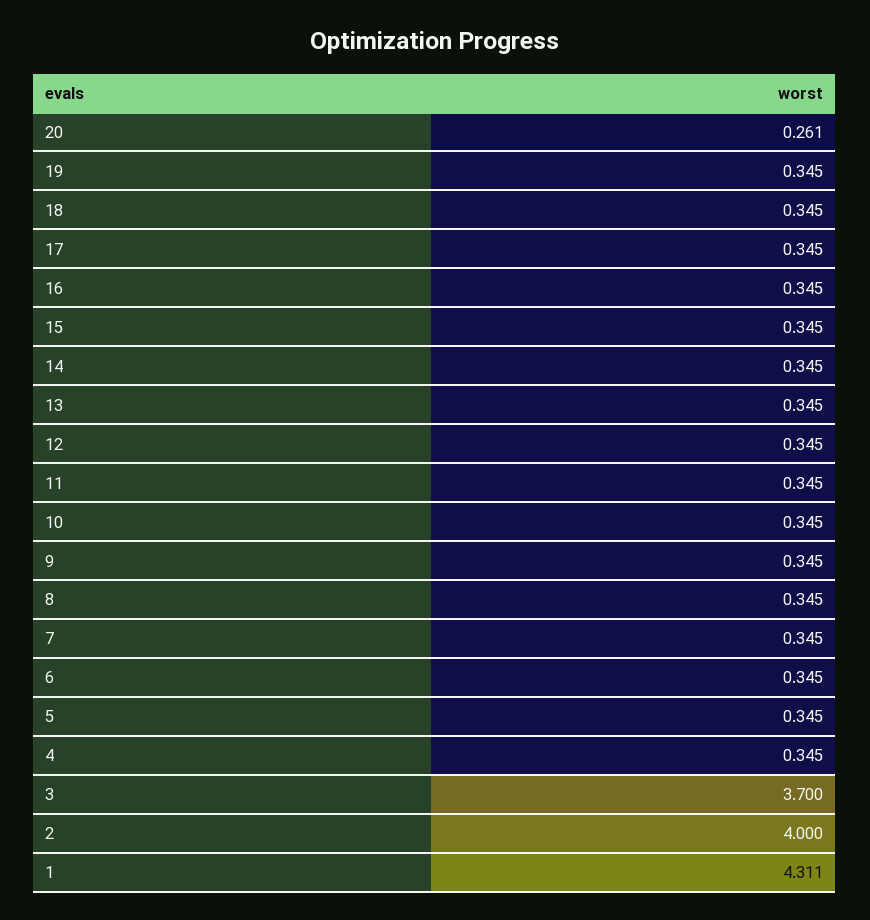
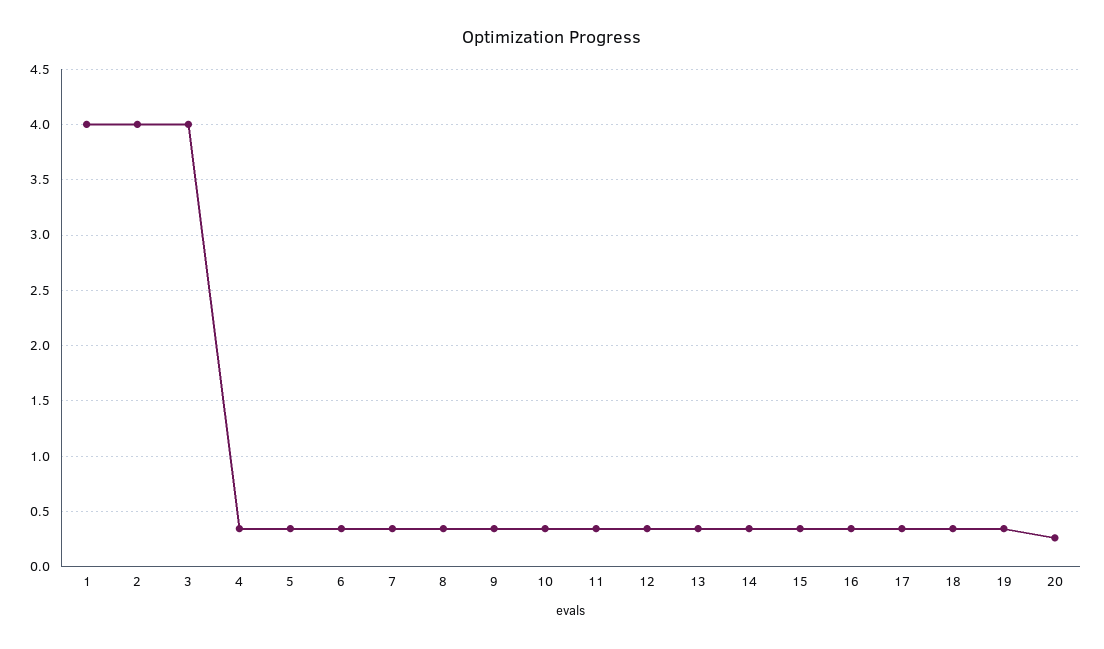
  {
    "20": 0.261,
    "19": 0.345,
    "18": 0.345,
    "17": 0.345,
    "16": 0.345,
    "15": 0.345,
    "14": 0.345,
    "13": 0.345,
    "12": 0.345,
    "11": 0.345,
    "10": 0.345,
    "9": 0.345,
    "8": 0.345,
    "7": 0.345,
    "6": 0.345,
    "5": 0.345,
    "4": 0.345,
-   "3": 3.7,
+   "3": 4,
    "2": 4,
-   "1": 4.311
+   "1": 4
  }

